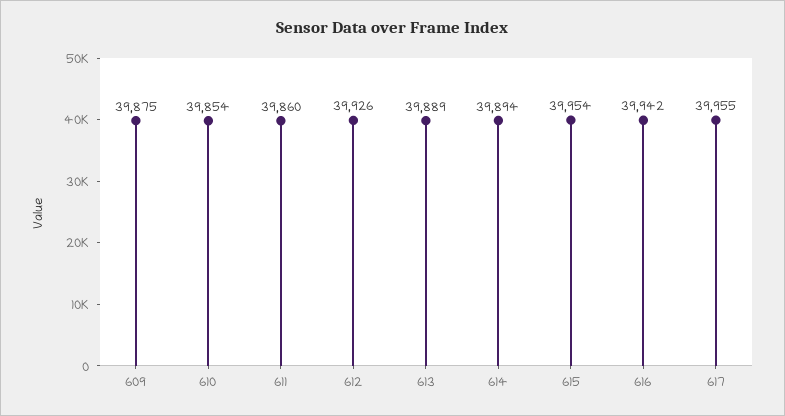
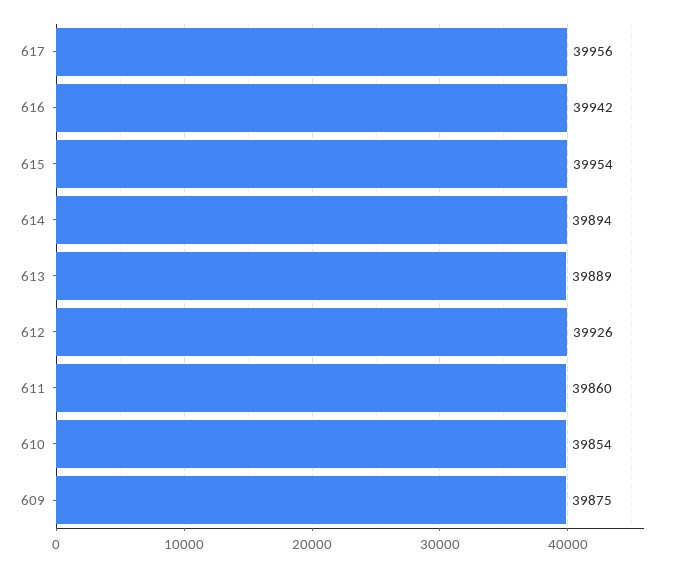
  {
    "609": 39875,
    "610": 39854,
    "611": 39860,
    "612": 39926,
    "613": 39889,
    "614": 39894,
    "615": 39954,
    "616": 39942,
-   "617": 39955
+   "617": 39956
  }

